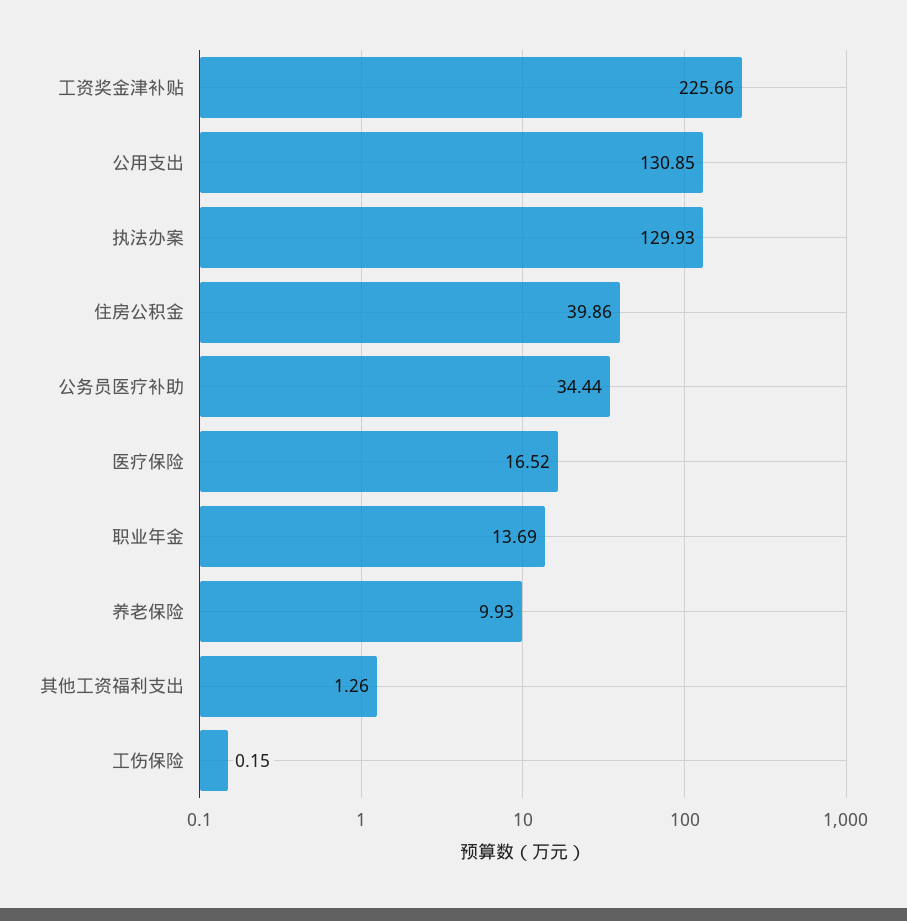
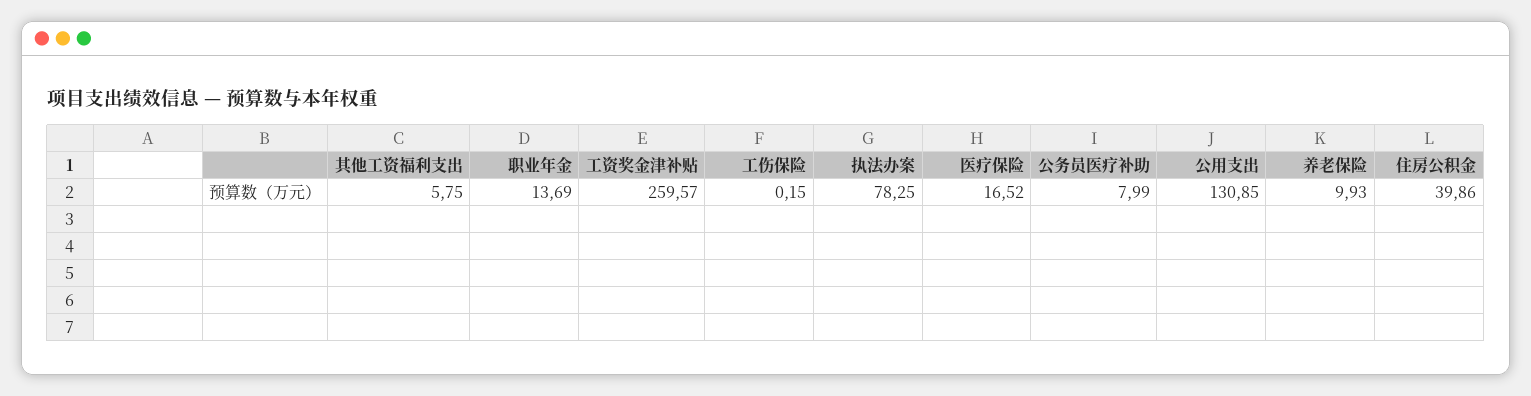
  {
-   "工资奖金津补贴": 225.66,
+   "工资奖金津补贴": 259.57,
    "公用支出": 130.85,
-   "执法办案": 129.93,
+   "执法办案": 78.25,
    "住房公积金": 39.86,
-   "公务员医疗补助": 34.44,
+   "公务员医疗补助": 7.99,
    "医疗保险": 16.52,
    "职业年金": 13.69,
    "养老保险": 9.93,
-   "其他工资福利支出": 1.26,
+   "其他工资福利支出": 5.75,
    "工伤保险": 0.15
  }

